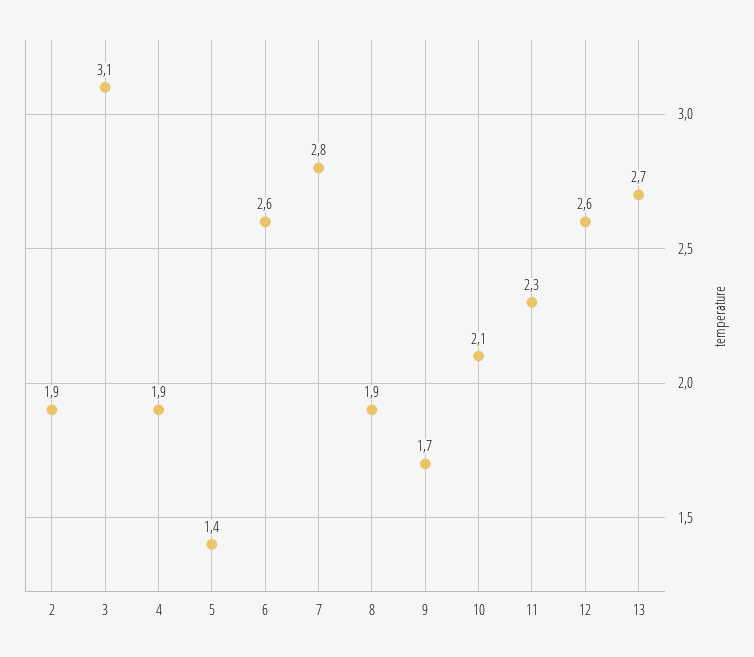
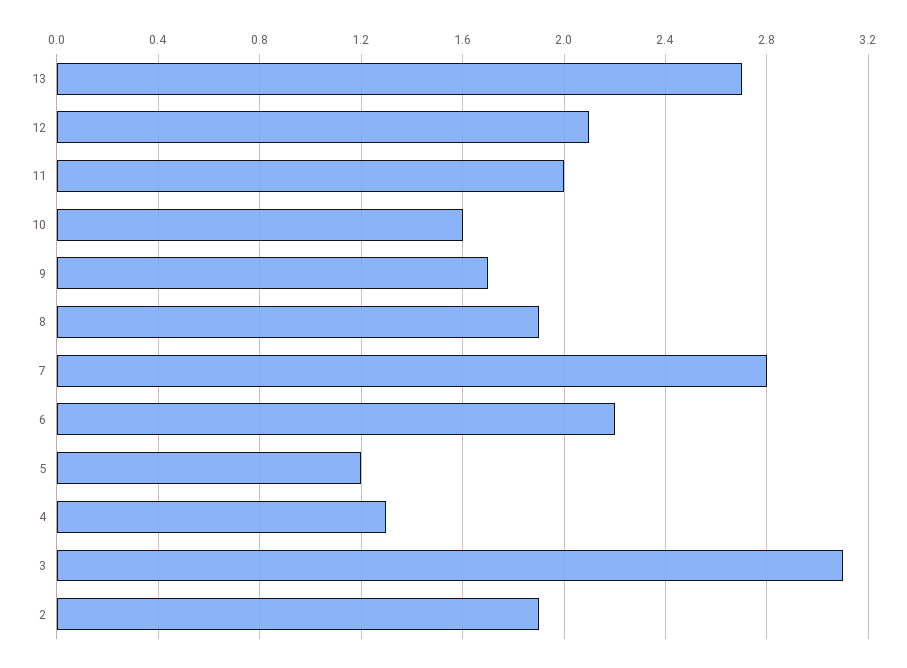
  {
    "2": 1.9,
    "3": 3.1,
-   "4": 1.9,
+   "4": 1.3,
-   "5": 1.4,
+   "5": 1.2,
-   "6": 2.6,
+   "6": 2.2,
    "7": 2.8,
    "8": 1.9,
    "9": 1.7,
-   "10": 2.1,
+   "10": 1.6,
-   "11": 2.3,
+   "11": 2,
-   "12": 2.6,
+   "12": 2.1,
    "13": 2.7
  }

